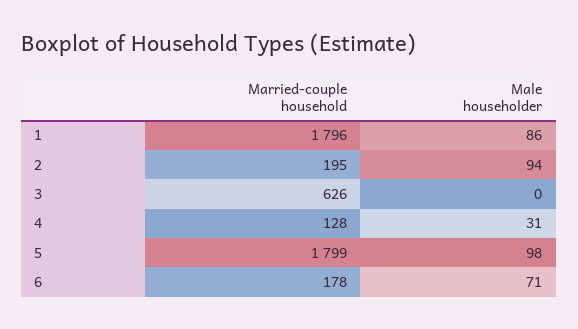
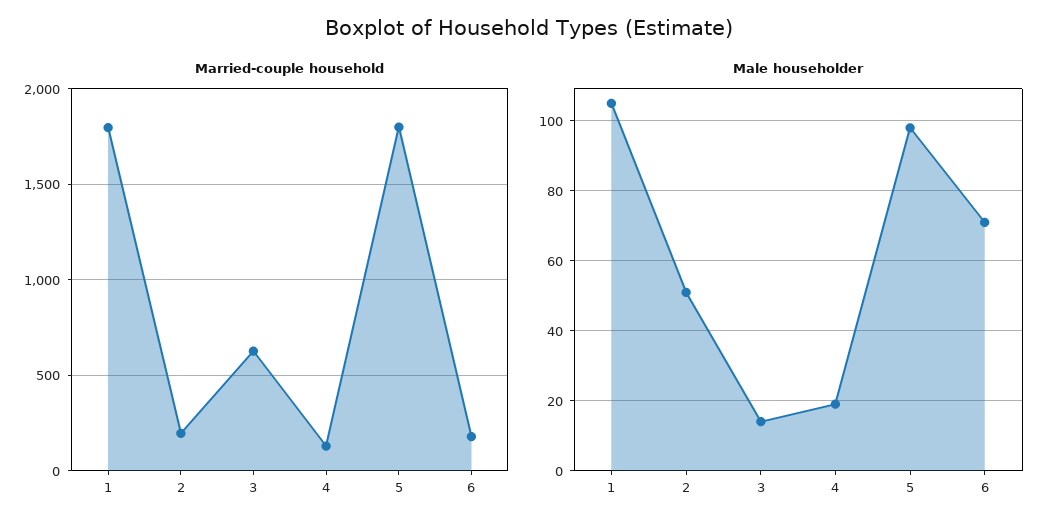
  {
    "Married-couple household": {
      "1": 1796,
      "2": 195,
      "3": 626,
      "4": 128,
      "5": 1799,
      "6": 178
    },
    "Male householder": {
-     "1": 86,
+     "1": 105,
-     "2": 94,
+     "2": 50,
-     "3": 0,
+     "3": 15,
-     "4": 31,
+     "4": 20,
      "5": 98,
      "6": 71
    }
  }

